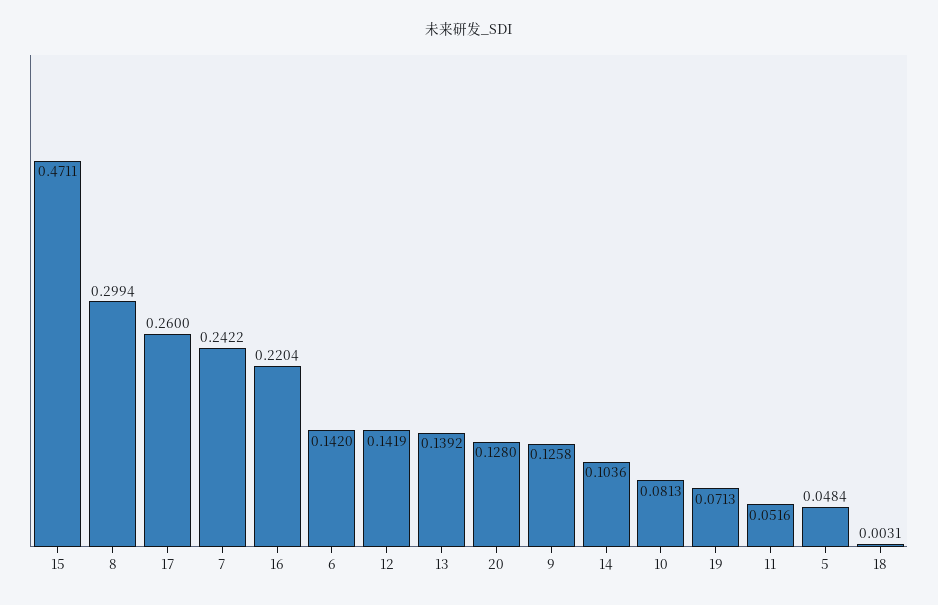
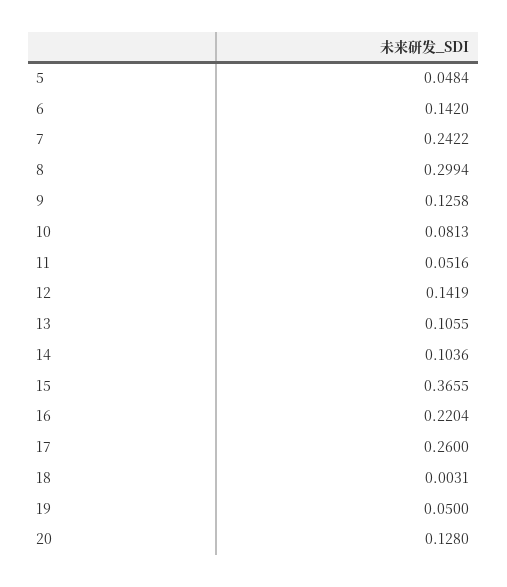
  {
-   "15": 0.4711,
+   "15": 0.3655,
    "8": 0.2994,
    "17": 0.26,
    "7": 0.2422,
    "16": 0.2204,
    "6": 0.142,
    "12": 0.1419,
-   "13": 0.1392,
+   "13": 0.1055,
    "20": 0.128,
    "9": 0.1258,
    "14": 0.1036,
    "10": 0.0813,
-   "19": 0.0713,
+   "19": 0.05,
    "11": 0.0516,
    "5": 0.0484,
    "18": 0.0031
  }

